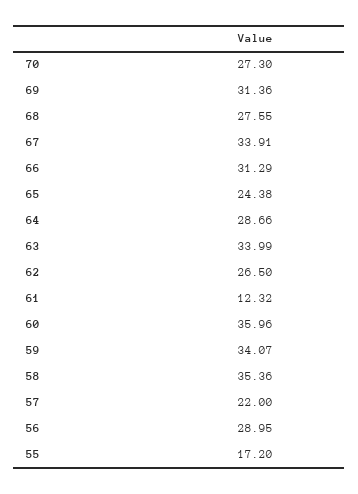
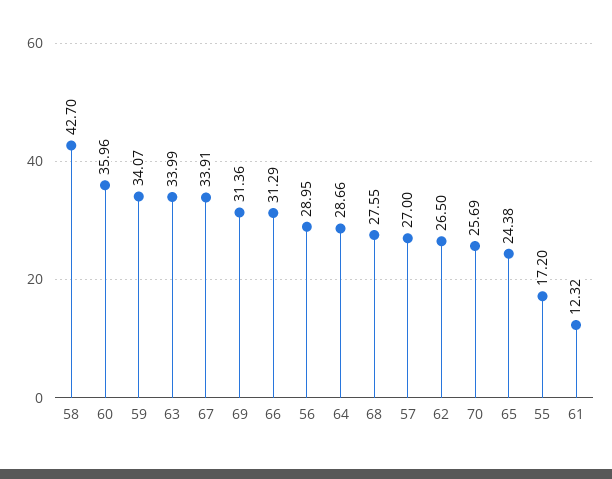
  {
-   "70": 27.3,
+   "70": 25.69,
    "69": 31.36,
    "68": 27.55,
    "67": 33.91,
    "66": 31.29,
    "65": 24.38,
    "64": 28.66,
    "63": 33.99,
    "62": 26.5,
    "61": 12.32,
    "60": 35.96,
    "59": 34.07,
-   "58": 35.36,
+   "58": 42.7,
-   "57": 22,
+   "57": 27,
    "56": 28.95,
    "55": 17.2
  }

